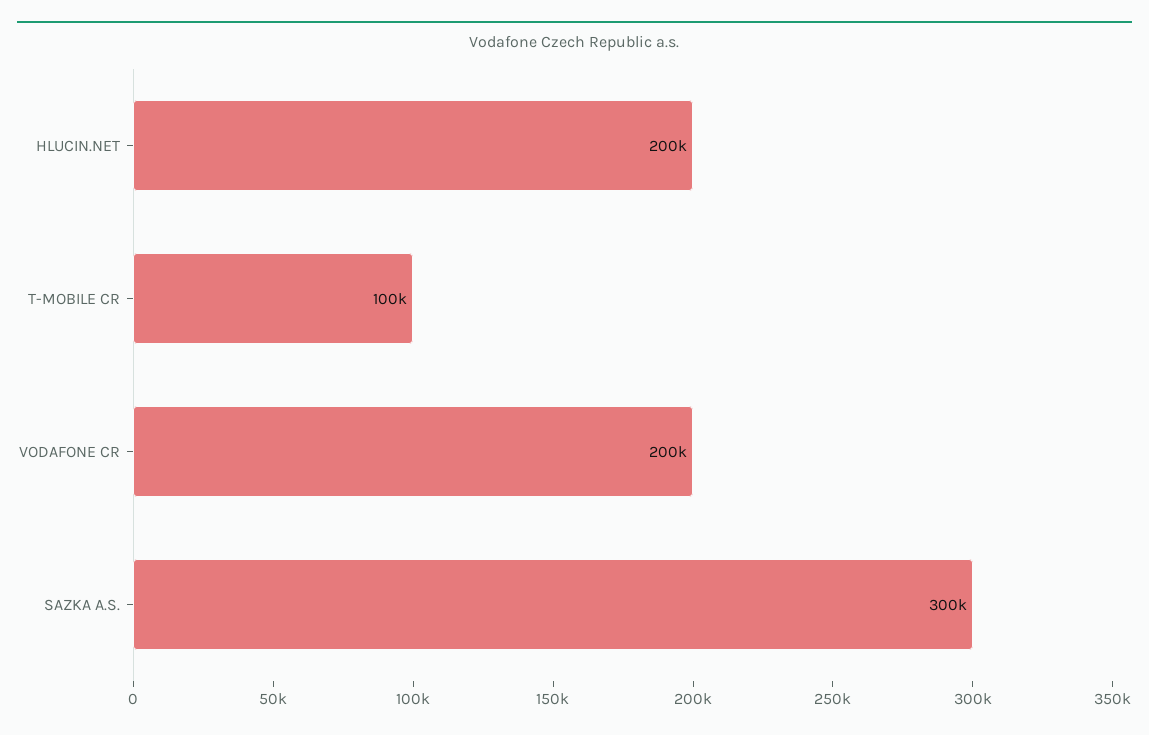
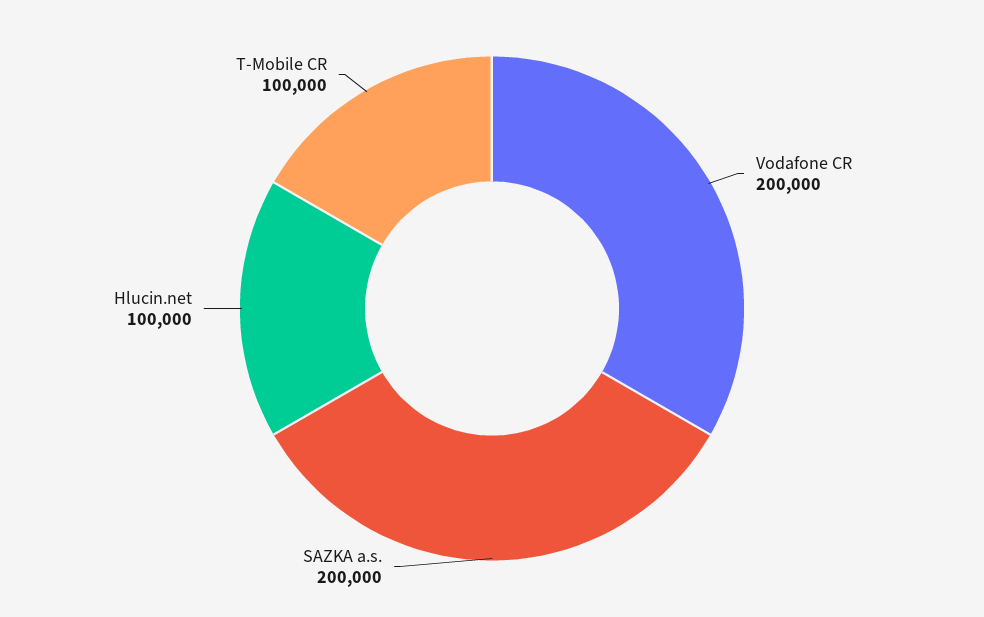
  {
-   "HLUCIN.NET": 200000,
+   "HLUCIN.NET": 100000,
    "T-MOBILE CR": 100000,
    "VODAFONE CR": 200000,
-   "SAZKA A.S.": 300000
+   "SAZKA A.S.": 200000
  }

